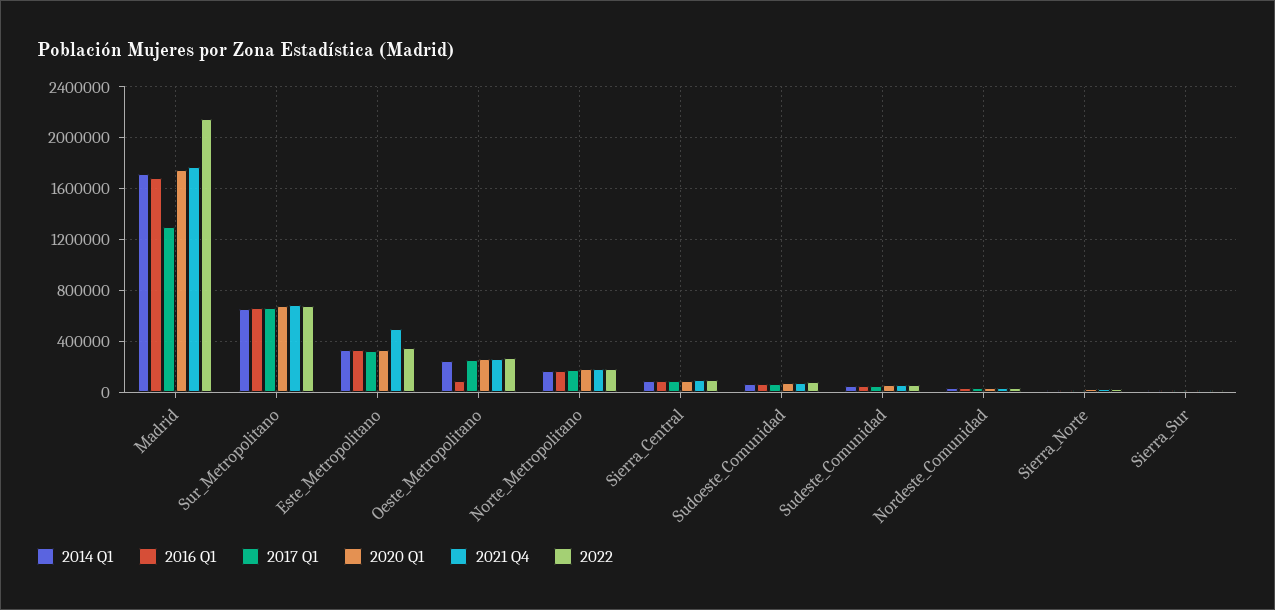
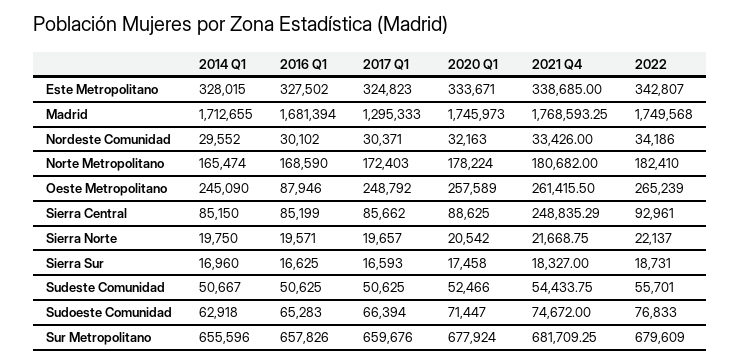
  {
    "2014 Q1": {
      "Madrid": 1712655,
      "Sur_Metropolitano": 655596,
      "Este_Metropolitano": 328015,
      "Oeste_Metropolitano": 245090,
      "Norte_Metropolitano": 165474,
      "Sierra_Central": 85150,
      "Sudoeste_Comunidad": 62918,
      "Sudeste_Comunidad": 50667,
      "Nordeste_Comunidad": 29552,
      "Sierra_Norte": 19750,
      "Sierra_Sur": 16960
    },
    "2016 Q1": {
      "Madrid": 1681394,
      "Sur_Metropolitano": 657826,
      "Este_Metropolitano": 327502,
      "Oeste_Metropolitano": 87946,
      "Norte_Metropolitano": 168590,
      "Sierra_Central": 85199,
      "Sudoeste_Comunidad": 65283,
      "Sudeste_Comunidad": 50625,
      "Nordeste_Comunidad": 30102,
      "Sierra_Norte": 19571,
      "Sierra_Sur": 16625
    },
    "2017 Q1": {
      "Madrid": 1295333,
      "Sur_Metropolitano": 659676,
      "Este_Metropolitano": 324823,
      "Oeste_Metropolitano": 248792,
      "Norte_Metropolitano": 172403,
      "Sierra_Central": 85662,
      "Sudoeste_Comunidad": 66394,
      "Sudeste_Comunidad": 50625,
      "Nordeste_Comunidad": 30371,
      "Sierra_Norte": 19657,
      "Sierra_Sur": 16593
    },
    "2020 Q1": {
      "Madrid": 1745973,
      "Sur_Metropolitano": 677924,
      "Este_Metropolitano": 333671,
      "Oeste_Metropolitano": 257589,
      "Norte_Metropolitano": 178224,
      "Sierra_Central": 88625,
      "Sudoeste_Comunidad": 71447,
      "Sudeste_Comunidad": 52466,
      "Nordeste_Comunidad": 32163,
      "Sierra_Norte": 20542,
      "Sierra_Sur": 17458
    },
    "2021 Q4": {
      "Madrid": 1768593.25,
      "Sur_Metropolitano": 681709.25,
-     "Este_Metropolitano": 500000,
+     "Este_Metropolitano": 338685,
      "Oeste_Metropolitano": 261415.5,
      "Norte_Metropolitano": 180682,
-     "Sierra_Central": 100000,
+     "Sierra_Central": 248835.29,
      "Sudoeste_Comunidad": 74672,
      "Sudeste_Comunidad": 54433.75,
      "Nordeste_Comunidad": 33426,
      "Sierra_Norte": 21668.75,
      "Sierra_Sur": 18327
    },
    "2022": {
-     "Madrid": 2150000,
+     "Madrid": 1749568,
      "Sur_Metropolitano": 679609,
      "Este_Metropolitano": 342807,
      "Oeste_Metropolitano": 265239,
      "Norte_Metropolitano": 182410,
      "Sierra_Central": 92961,
      "Sudoeste_Comunidad": 76833,
      "Sudeste_Comunidad": 55701,
      "Nordeste_Comunidad": 34186,
      "Sierra_Norte": 22137,
      "Sierra_Sur": 18731
    }
  }

